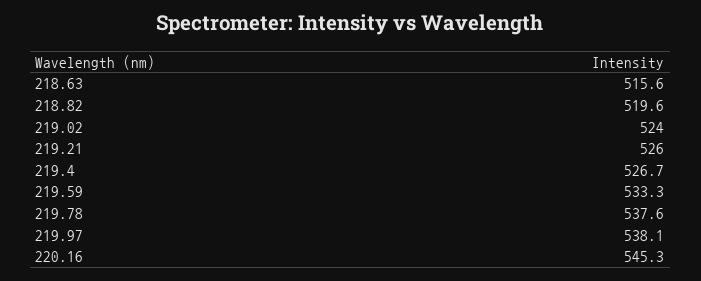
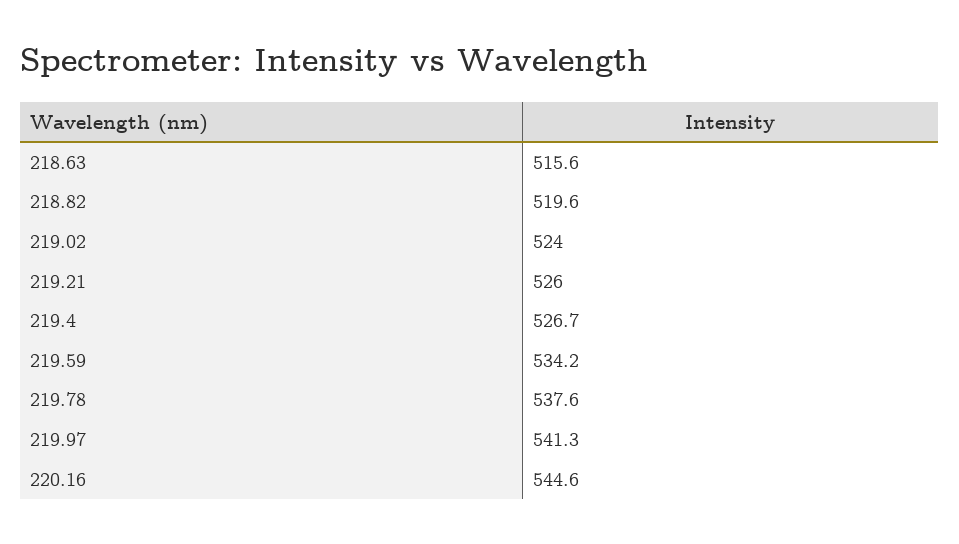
  {
    "218.63": 515.6,
    "218.82": 519.6,
    "219.02": 524,
    "219.21": 526,
    "219.4": 526.7,
-   "219.59": 533.3,
+   "219.59": 534.2,
    "219.78": 537.6,
-   "219.97": 538.1,
+   "219.97": 541.3,
-   "220.16": 545.3
+   "220.16": 544.6
  }

